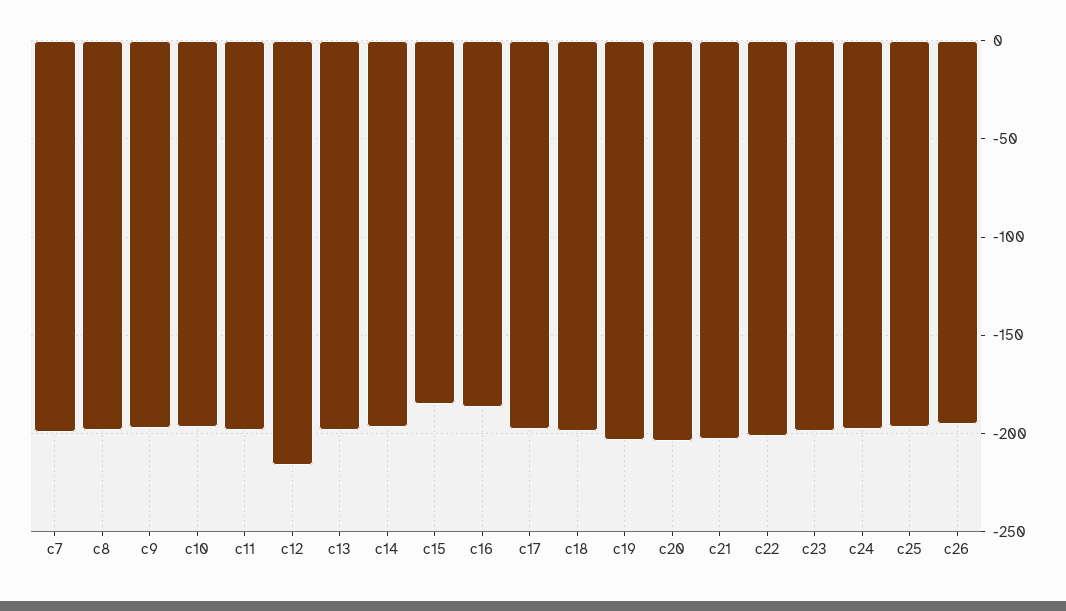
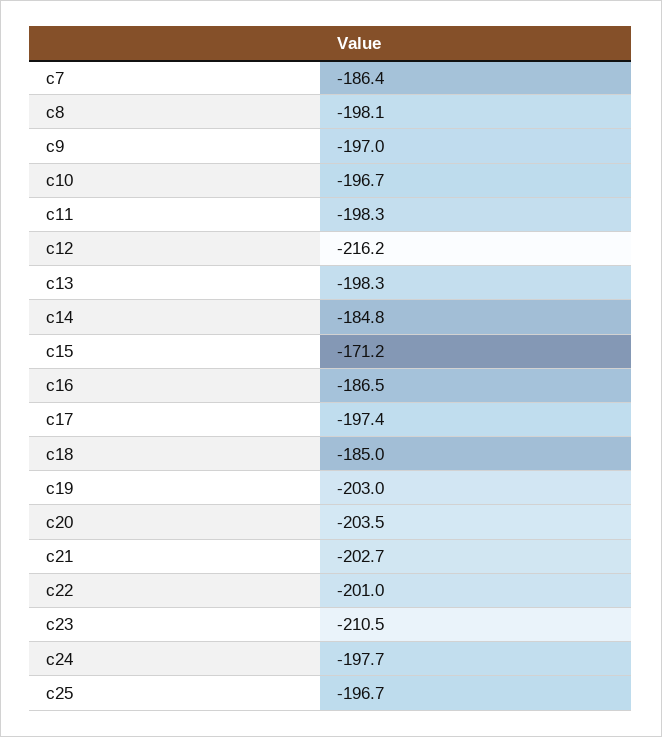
  {
-   "c7": -200,
+   "c7": -186.4,
    "c8": -198.1,
    "c9": -197,
    "c10": -196.7,
    "c11": -198.3,
    "c12": -216.2,
    "c13": -198.3,
-   "c14": -195,
+   "c14": -184.8,
-   "c15": -185,
+   "c15": -171.2,
    "c16": -186.5,
    "c17": -197.4,
-   "c18": -200,
+   "c18": -185,
    "c19": -203,
    "c20": -203.5,
    "c21": -202.7,
    "c22": -201,
-   "c23": -200,
+   "c23": -210.5,
    "c24": -197.7,
-   "c25": -196.7,
+   "c25": -196.7
-   "c26": -195
  }

